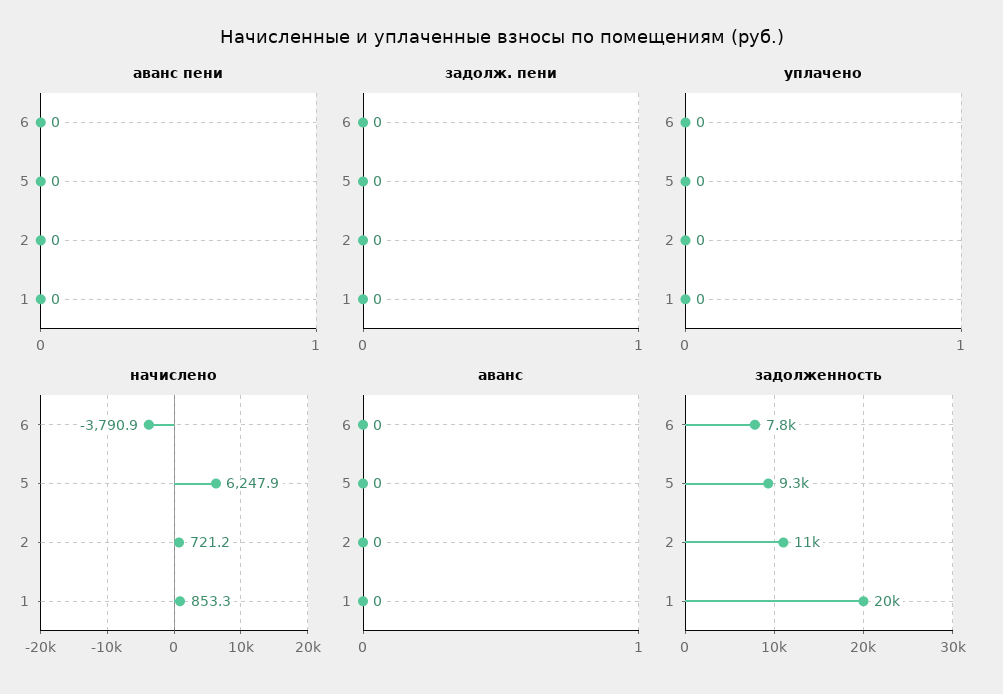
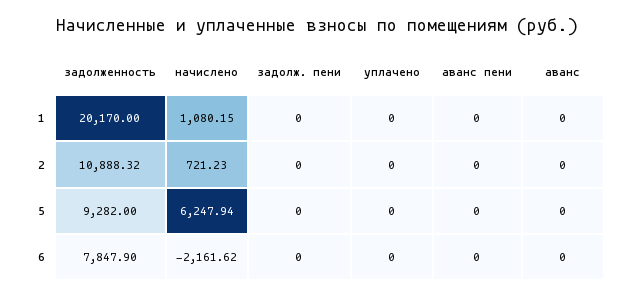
  {
    "аванс пени": {
      "6": 0,
      "5": 0,
      "2": 0,
      "1": 0
    },
    "задолж. пени": {
      "6": 0,
      "5": 0,
      "2": 0,
      "1": 0
    },
    "уплачено": {
      "6": 0,
      "5": 0,
      "2": 0,
      "1": 0
    },
    "начислено": {
-     "6": -3790.9,
+     "6": -2161.62,
      "5": 6247.94,
      "2": 721.23,
-     "1": 853.3
+     "1": 1080.15
    },
    "аванс": {
      "6": 0,
      "5": 0,
      "2": 0,
      "1": 0
    },
    "задолженность": {
      "6": 7847.9,
      "5": 9282,
      "2": 10888.32,
      "1": 20170
    }
  }

